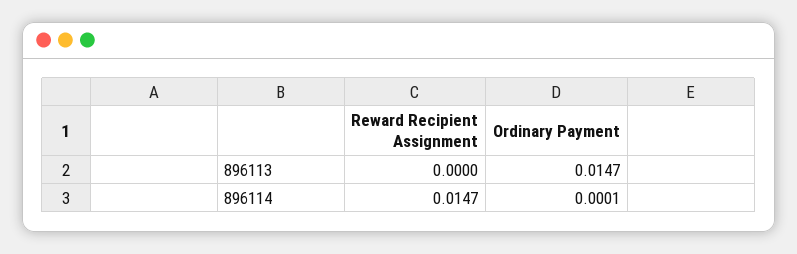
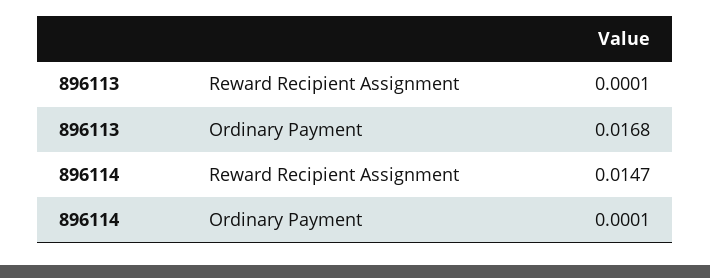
  {
    "Reward Recipient Assignment": {
-     "896113": 0,
+     "896113": 0.0001,
      "896114": 0.0147
    },
    "Ordinary Payment": {
-     "896113": 0.0147,
+     "896113": 0.0168,
      "896114": 0.0001
    }
  }

